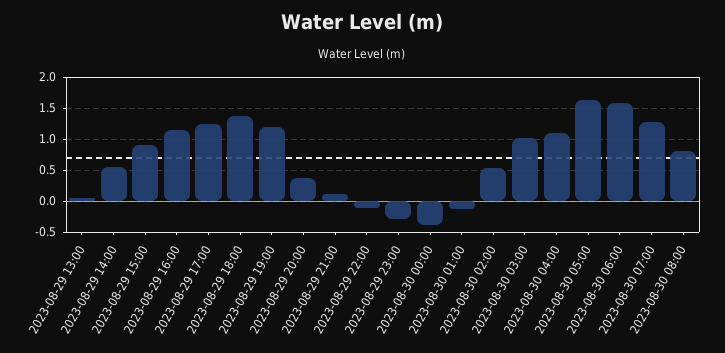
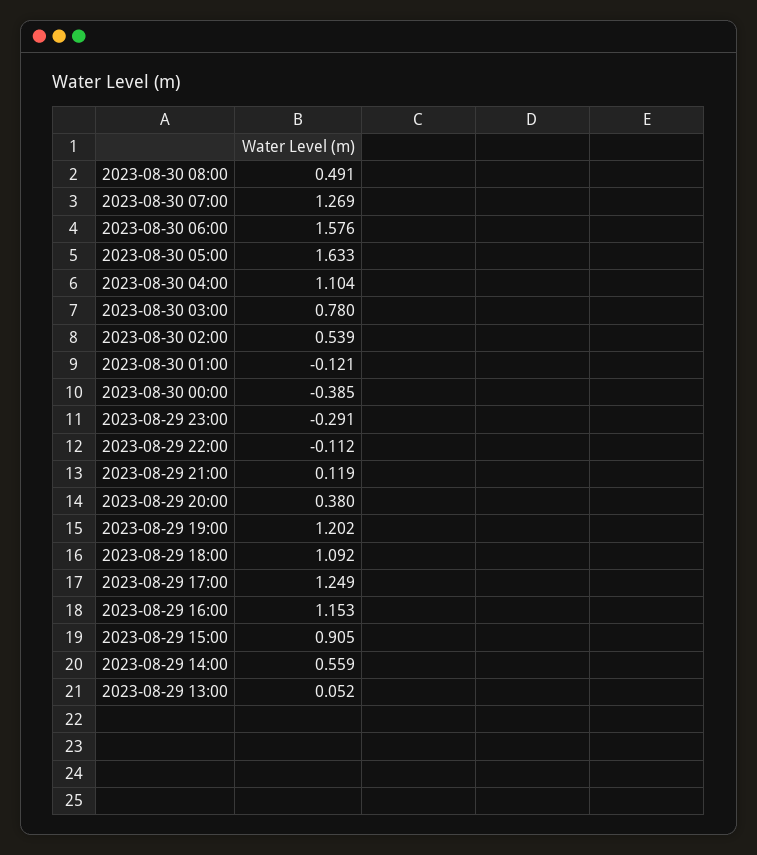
  {
    "2023-08-29 13:00": 0.052,
    "2023-08-29 14:00": 0.559,
    "2023-08-29 15:00": 0.905,
    "2023-08-29 16:00": 1.153,
    "2023-08-29 17:00": 1.249,
-   "2023-08-29 18:00": 1.4,
+   "2023-08-29 18:00": 1.092,
    "2023-08-29 19:00": 1.202,
    "2023-08-29 20:00": 0.38,
    "2023-08-29 21:00": 0.119,
    "2023-08-29 22:00": -0.112,
    "2023-08-29 23:00": -0.291,
    "2023-08-30 00:00": -0.385,
    "2023-08-30 01:00": -0.121,
    "2023-08-30 02:00": 0.539,
-   "2023-08-30 03:00": 1,
+   "2023-08-30 03:00": 0.78,
    "2023-08-30 04:00": 1.104,
    "2023-08-30 05:00": 1.633,
    "2023-08-30 06:00": 1.576,
    "2023-08-30 07:00": 1.269,
-   "2023-08-30 08:00": 0.8
+   "2023-08-30 08:00": 0.491
  }

